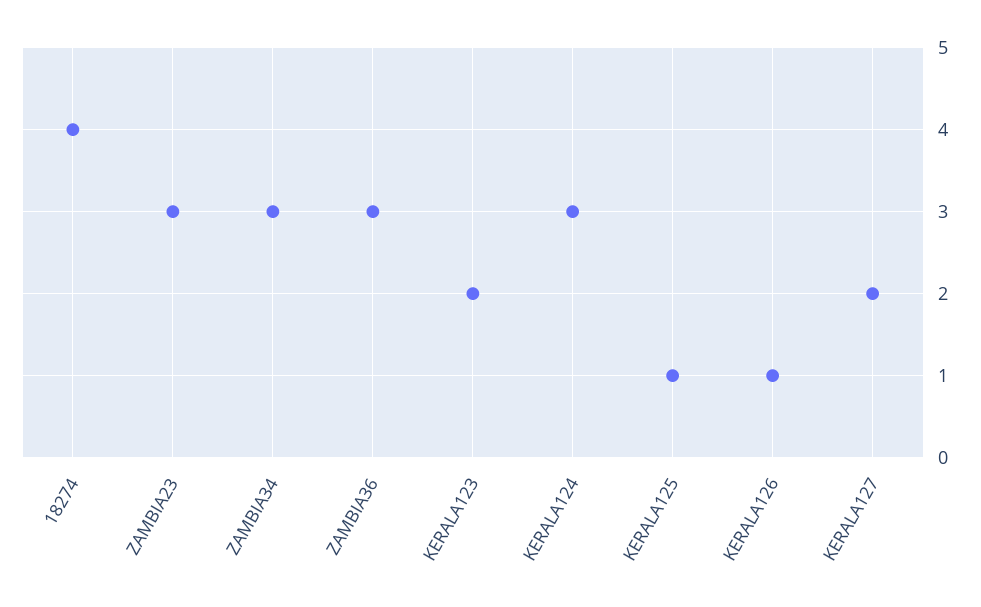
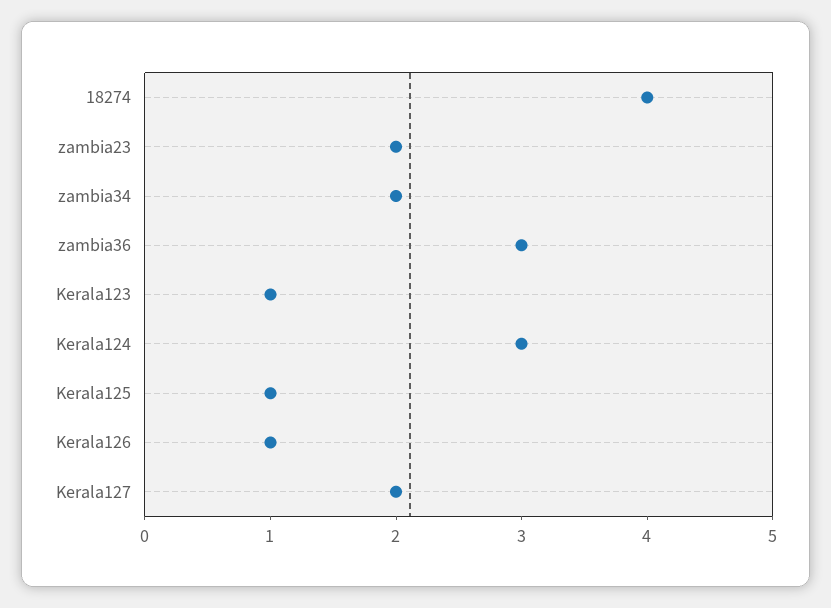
  {
    "18274": 4,
-   "ZAMBIA23": 3,
+   "ZAMBIA23": 2,
-   "ZAMBIA34": 3,
+   "ZAMBIA34": 2,
    "ZAMBIA36": 3,
-   "KERALA123": 2,
+   "KERALA123": 1,
    "KERALA124": 3,
    "KERALA125": 1,
    "KERALA126": 1,
    "KERALA127": 2
  }

